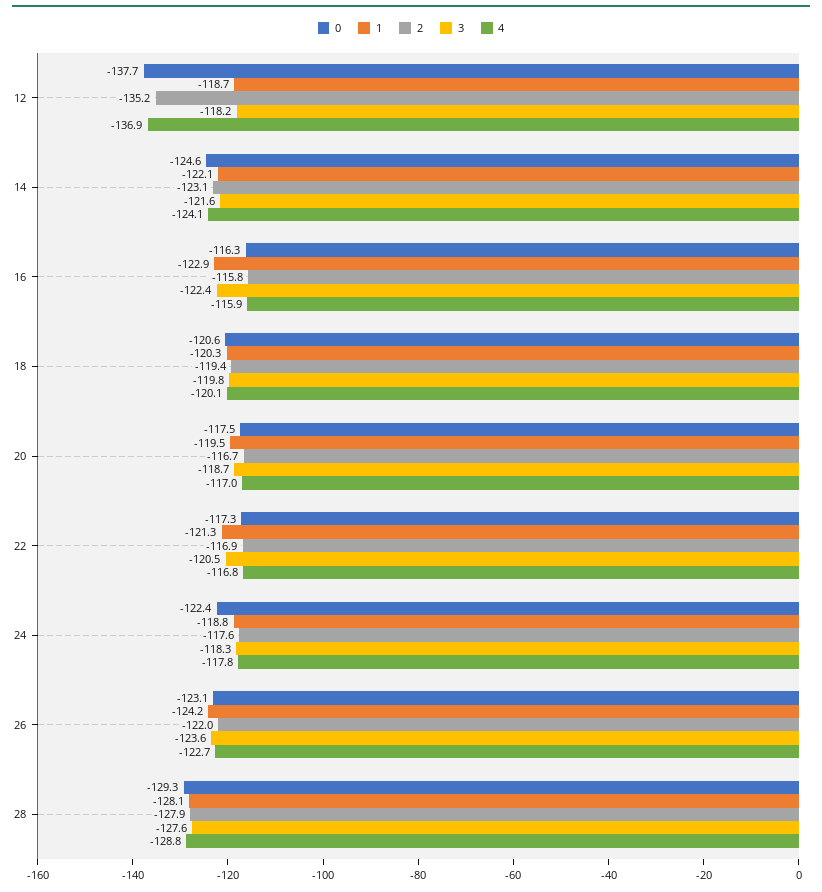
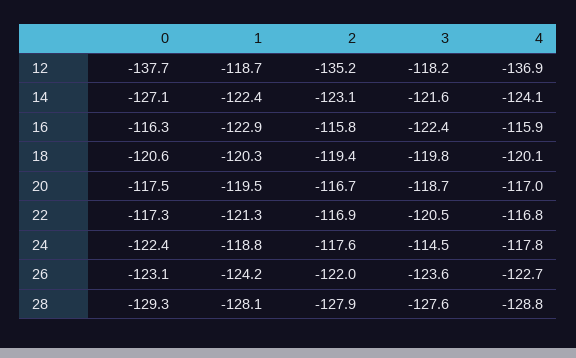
  {
    "0": {
      "12": -137.7,
-     "14": -124.6,
+     "14": -127.1,
      "16": -116.3,
      "18": -120.6,
      "20": -117.5,
      "22": -117.3,
      "24": -122.4,
      "26": -123.1,
      "28": -129.3
    },
    "1": {
      "12": -118.7,
-     "14": -122.1,
+     "14": -122.4,
      "16": -122.9,
      "18": -120.3,
      "20": -119.5,
      "22": -121.3,
      "24": -118.8,
      "26": -124.2,
      "28": -128.1
    },
    "2": {
      "12": -135.2,
      "14": -123.1,
      "16": -115.8,
      "18": -119.4,
      "20": -116.7,
      "22": -116.9,
      "24": -117.6,
      "26": -122,
      "28": -127.9
    },
    "3": {
      "12": -118.2,
      "14": -121.6,
      "16": -122.4,
      "18": -119.8,
      "20": -118.7,
      "22": -120.5,
-     "24": -118.3,
+     "24": -114.5,
      "26": -123.6,
      "28": -127.6
    },
    "4": {
      "12": -136.9,
      "14": -124.1,
      "16": -115.9,
      "18": -120.1,
      "20": -117,
      "22": -116.8,
      "24": -117.8,
      "26": -122.7,
      "28": -128.8
    }
  }

